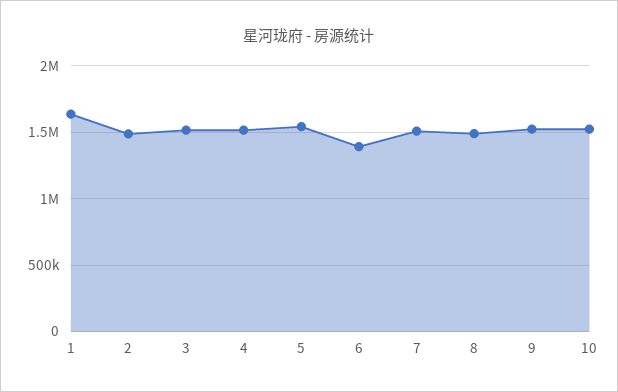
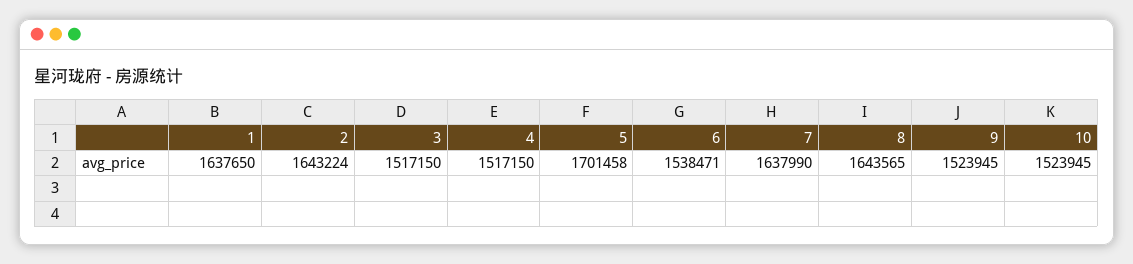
  {
    "1": 1637650,
-   "2": 1500000,
+   "2": 1643224,
    "3": 1517150,
    "4": 1517150,
-   "5": 1550000,
+   "5": 1701458,
-   "6": 1400000,
+   "6": 1538471,
-   "7": 1500000,
+   "7": 1637990,
-   "8": 1500000,
+   "8": 1643565,
    "9": 1523945,
    "10": 1523945
  }

